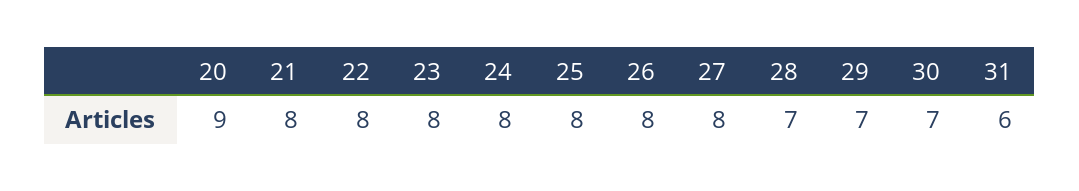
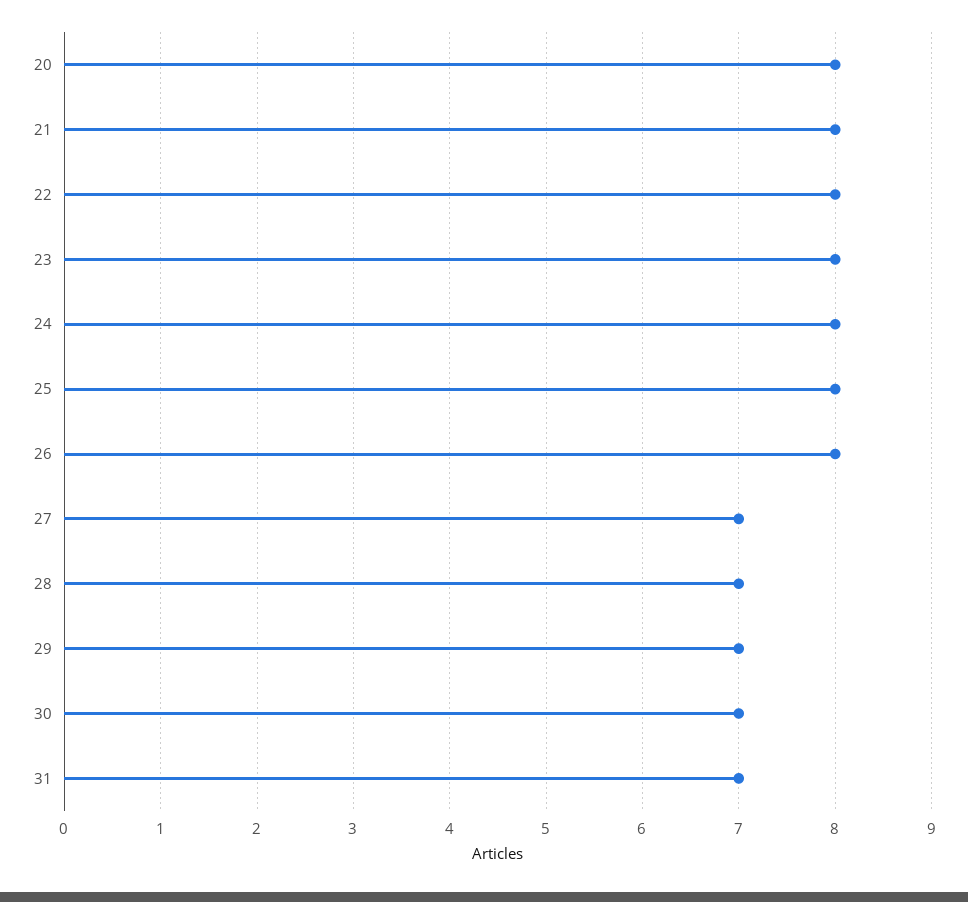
  {
-   "20": 9,
+   "20": 8,
    "21": 8,
    "22": 8,
    "23": 8,
    "24": 8,
    "25": 8,
    "26": 8,
-   "27": 8,
+   "27": 7,
    "28": 7,
    "29": 7,
    "30": 7,
-   "31": 6
+   "31": 7
  }

